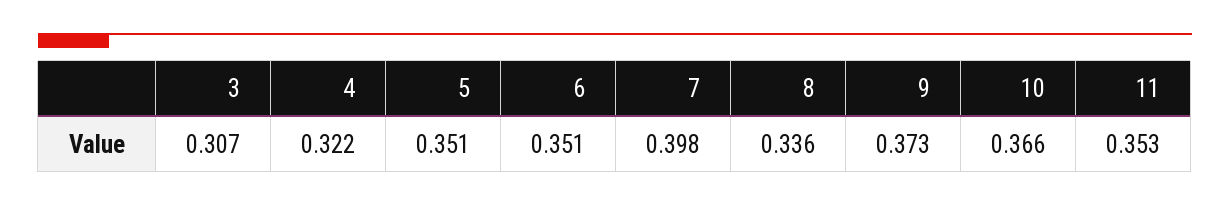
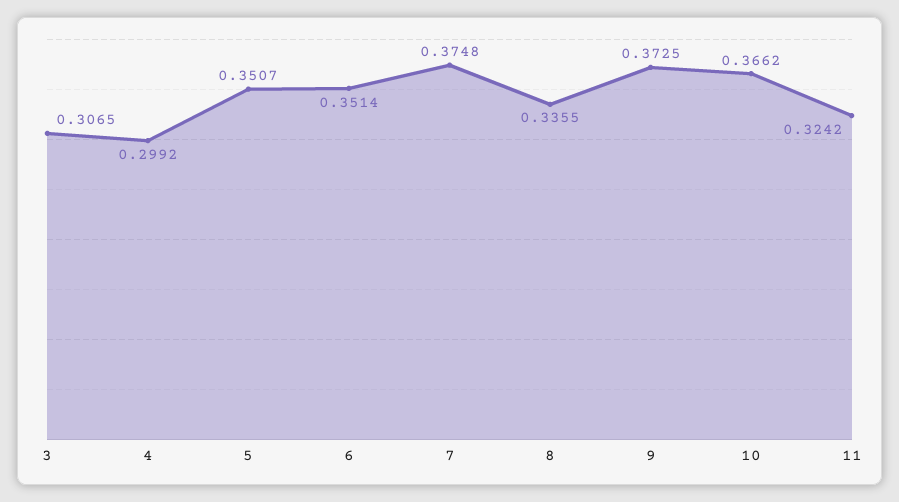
  {
    "3": 0.3065,
-   "4": 0.322,
+   "4": 0.2992,
    "5": 0.3507,
    "6": 0.3514,
-   "7": 0.398,
+   "7": 0.3748,
    "8": 0.3355,
    "9": 0.3725,
    "10": 0.3662,
-   "11": 0.353
+   "11": 0.3242
  }

